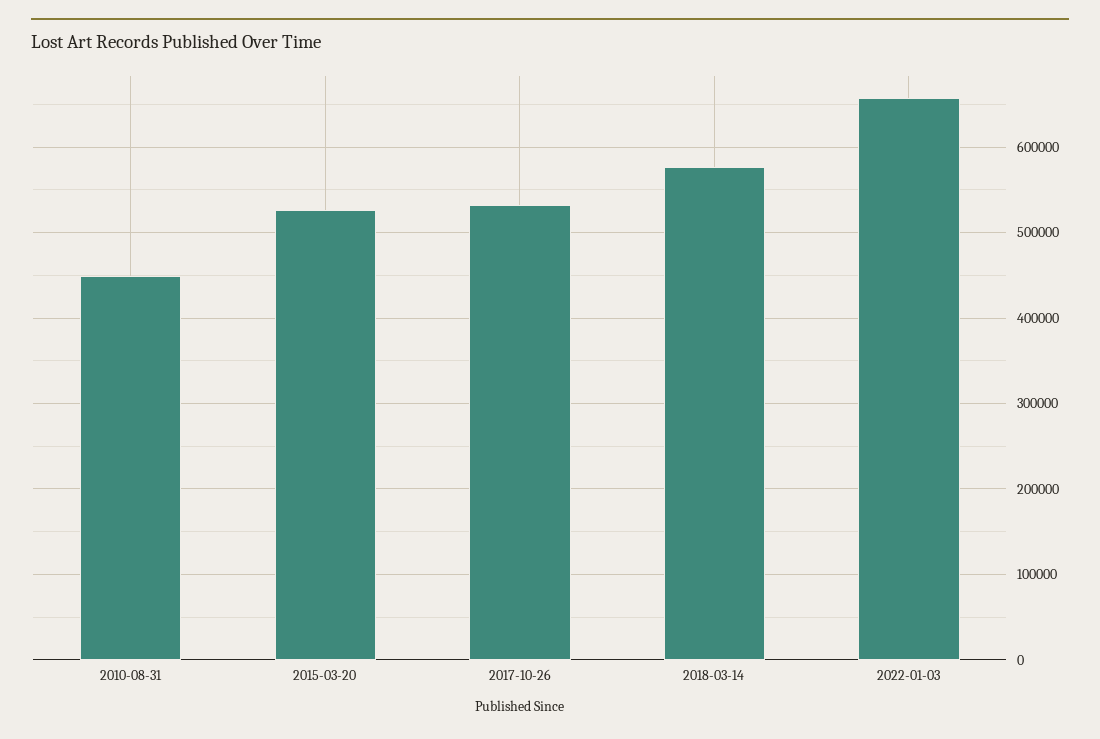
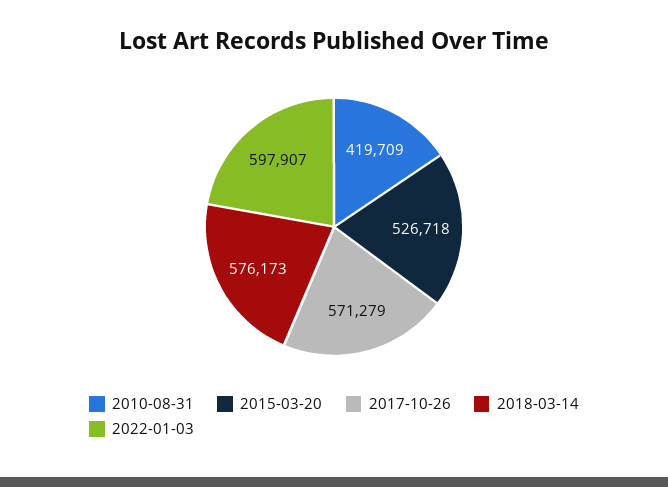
  {
-   "2010-08-31": 450000,
+   "2010-08-31": 419709,
    "2015-03-20": 526718,
-   "2017-10-26": 530000,
+   "2017-10-26": 571279,
    "2018-03-14": 576173,
-   "2022-01-03": 660000
+   "2022-01-03": 597907
  }

